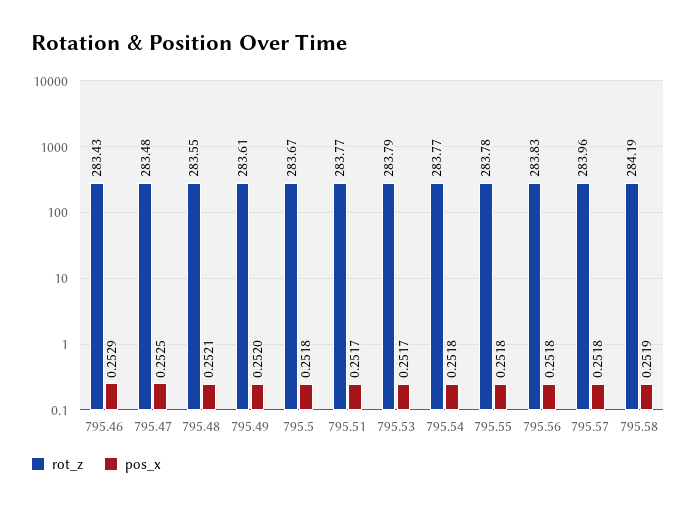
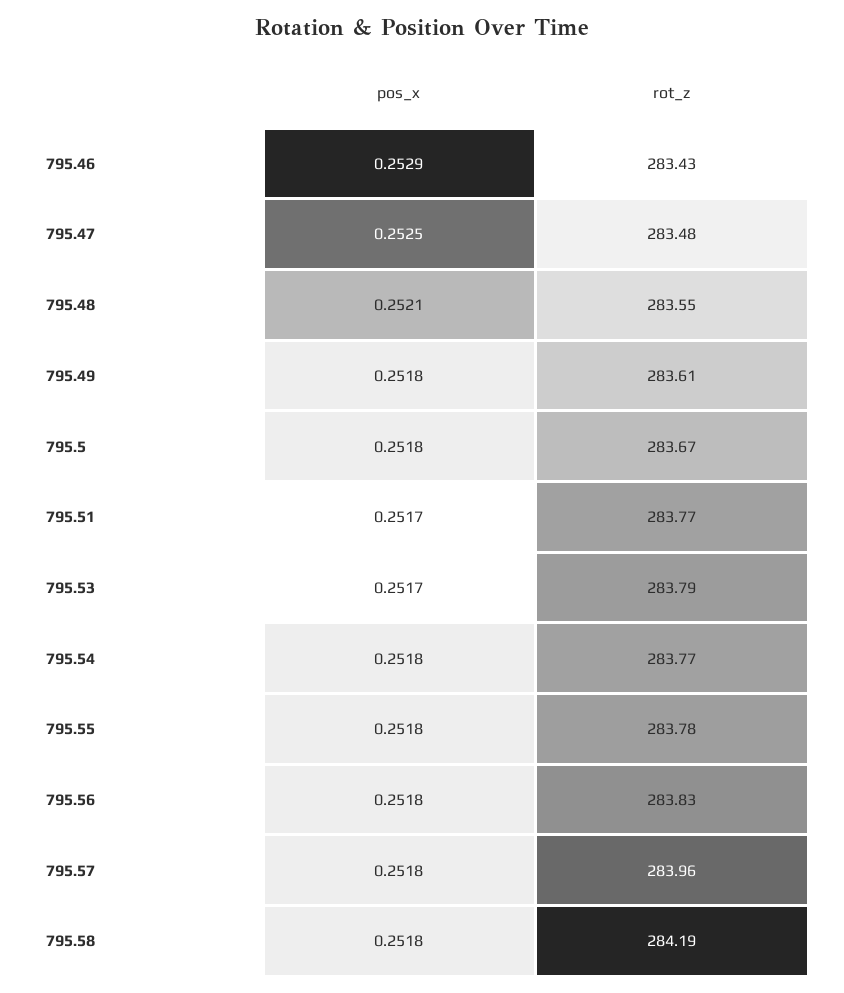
  {
    "rot_z": {
      "795.46": 283.43,
      "795.47": 283.48,
      "795.48": 283.55,
      "795.49": 283.61,
      "795.5": 283.67,
      "795.51": 283.77,
      "795.53": 283.79,
      "795.54": 283.77,
      "795.55": 283.78,
      "795.56": 283.83,
      "795.57": 283.96,
      "795.58": 284.19
    },
    "pos_x": {
      "795.46": 0.2529,
      "795.47": 0.2525,
      "795.48": 0.2521,
-     "795.49": 0.252,
+     "795.49": 0.2518,
      "795.5": 0.2518,
      "795.51": 0.2517,
      "795.53": 0.2517,
      "795.54": 0.2518,
      "795.55": 0.2518,
      "795.56": 0.2518,
      "795.57": 0.2518,
-     "795.58": 0.2519
+     "795.58": 0.2518
    }
  }

